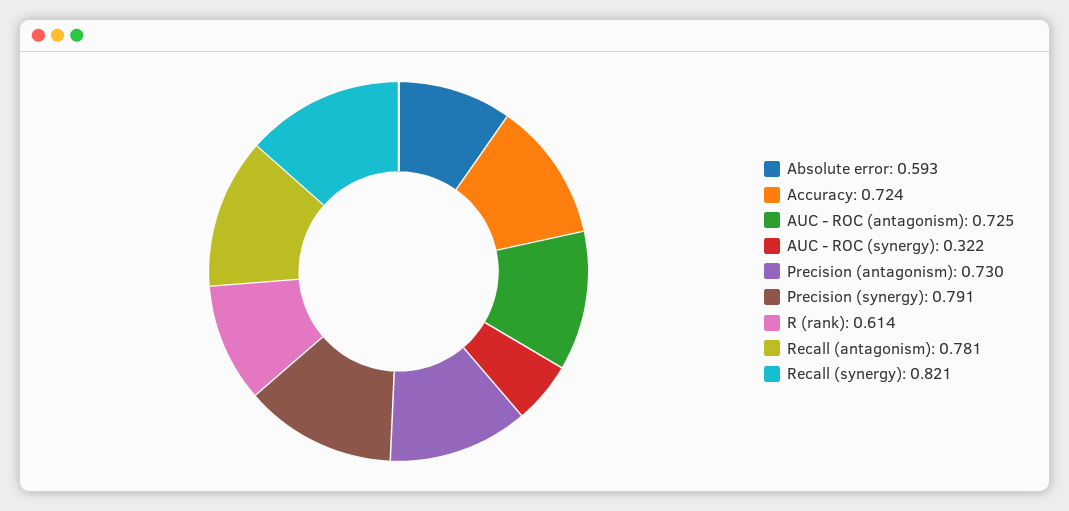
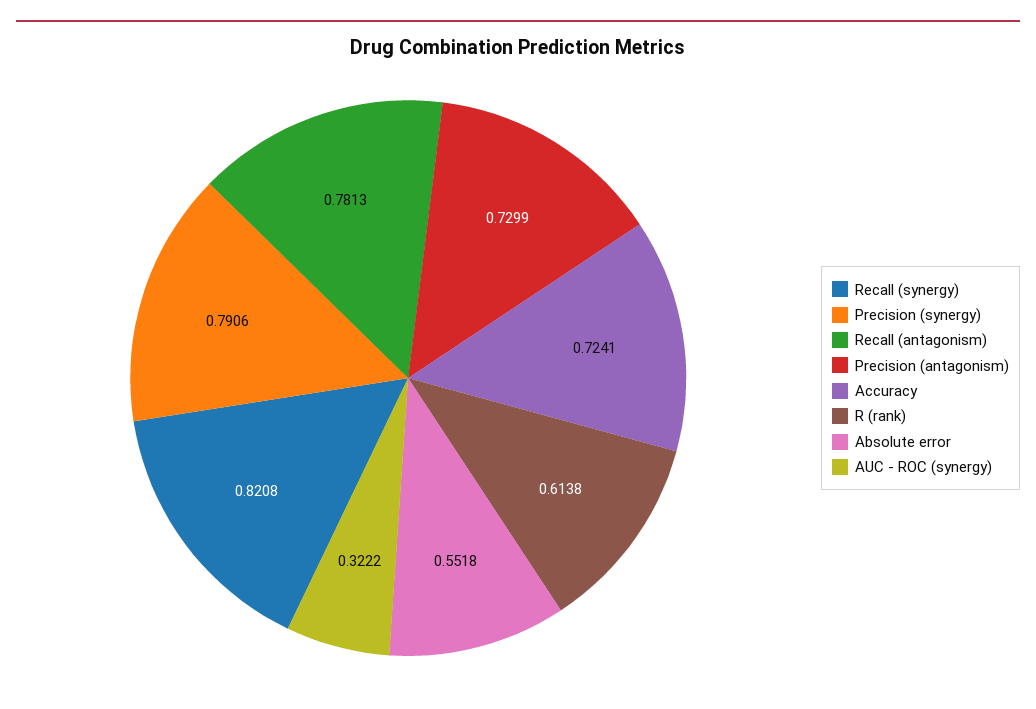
  {
-   "Absolute error": 0.593,
+   "Absolute error": 0.5518,
    "Accuracy": 0.7241,
-   "AUC - ROC (antagonism)": 0.725,
    "AUC - ROC (synergy)": 0.3222,
    "Precision (antagonism)": 0.7299,
    "Precision (synergy)": 0.7906,
    "R (rank)": 0.6138,
    "Recall (antagonism)": 0.7813,
    "Recall (synergy)": 0.8208
  }

